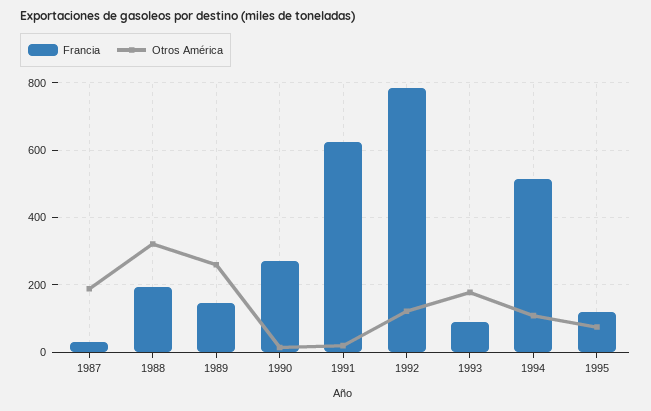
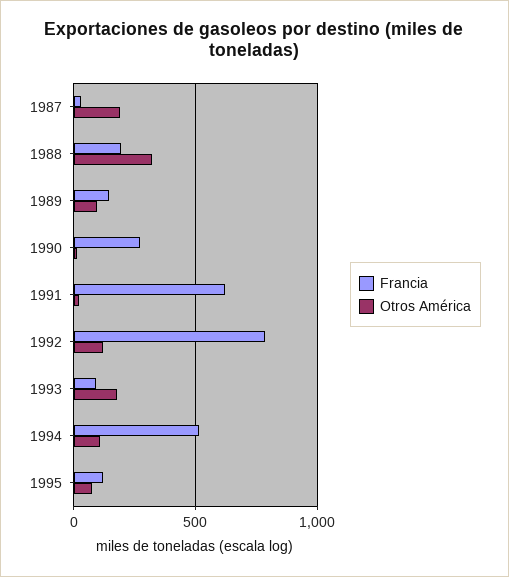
  {
    "Francia": {
      "1987": 40,
      "1988": 200,
      "1989": 140,
      "1990": 280,
      "1991": 620,
      "1992": 780,
      "1993": 100,
      "1994": 520,
      "1995": 120
    },
    "Otros América": {
      "1987": 180,
      "1988": 320,
-     "1989": 260,
+     "1989": 100,
      "1990": 20,
      "1991": 20,
      "1992": 120,
      "1993": 180,
      "1994": 100,
      "1995": 80
    }
  }

